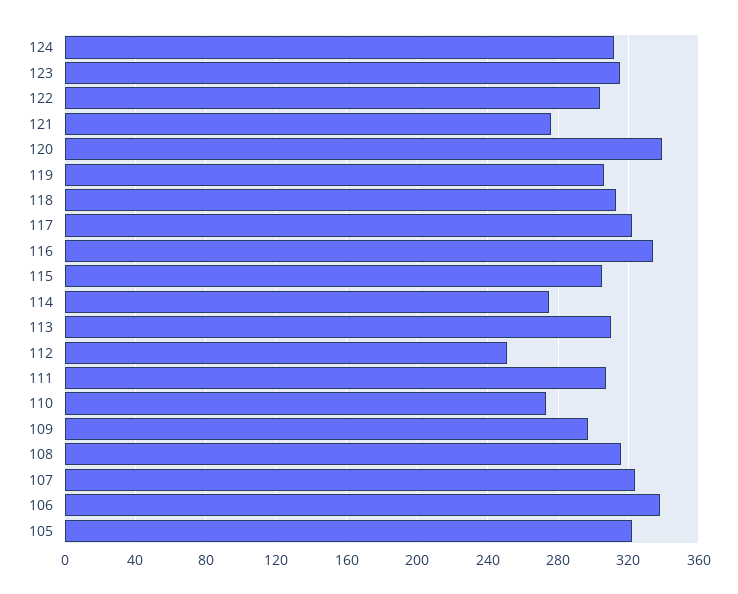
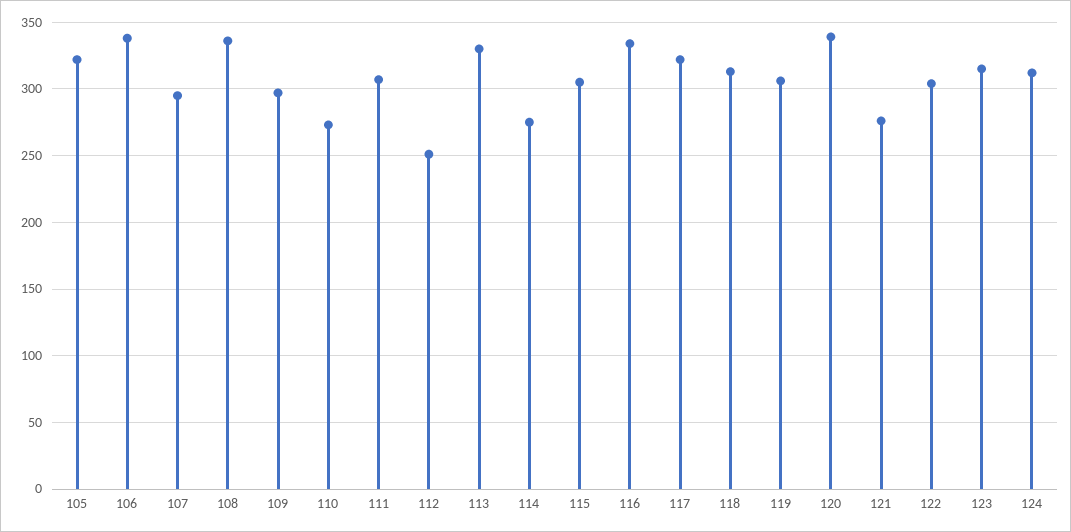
  {
    "124": 310,
    "123": 315,
    "122": 305,
    "121": 275,
    "120": 340,
    "119": 305,
    "118": 315,
    "117": 320,
    "116": 335,
    "115": 305,
    "114": 275,
-   "113": 310,
+   "113": 330,
    "112": 250,
    "111": 305,
    "110": 275,
    "109": 295,
-   "108": 315,
+   "108": 335,
-   "107": 325,
+   "107": 295,
    "106": 340,
    "105": 320
  }

